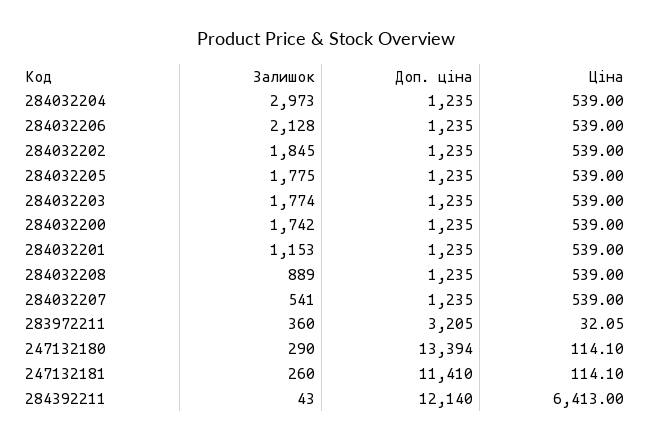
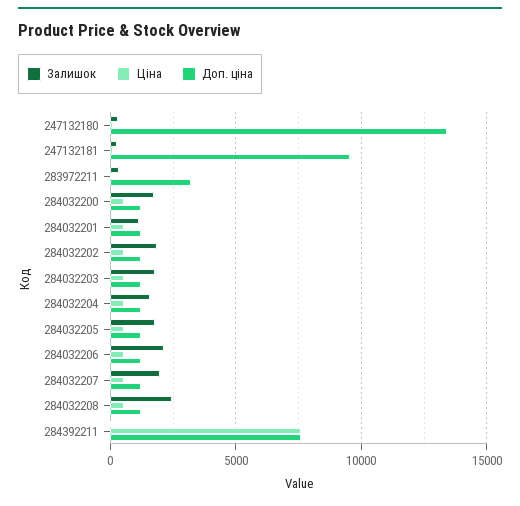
  {
    "Залишок": {
-     "284032204": 2973,
+     "284032204": 1500,
      "284032206": 2128,
      "284032202": 1845,
      "284032205": 1775,
      "284032203": 1774,
      "284032200": 1742,
      "284032201": 1153,
-     "284032208": 889,
+     "284032208": 2500,
-     "284032207": 541,
+     "284032207": 2000,
      "283972211": 360,
      "247132180": 290,
      "247132181": 260,
      "284392211": 43
    },
    "Доп. ціна": {
      "284032204": 1235,
      "284032206": 1235,
      "284032202": 1235,
      "284032205": 1235,
      "284032203": 1235,
      "284032200": 1235,
      "284032201": 1235,
      "284032208": 1235,
      "284032207": 1235,
      "283972211": 3205,
      "247132180": 13394,
-     "247132181": 11410,
+     "247132181": 9500,
-     "284392211": 12140
+     "284392211": 7500
    },
    "Ціна": {
      "284032204": 539,
      "284032206": 539,
      "284032202": 539,
      "284032205": 539,
      "284032203": 539,
      "284032200": 539,
      "284032201": 539,
      "284032208": 539,
      "284032207": 539,
      "283972211": 32.05,
      "247132180": 114.1,
      "247132181": 114.1,
-     "284392211": 6413
+     "284392211": 7500
    }
  }

